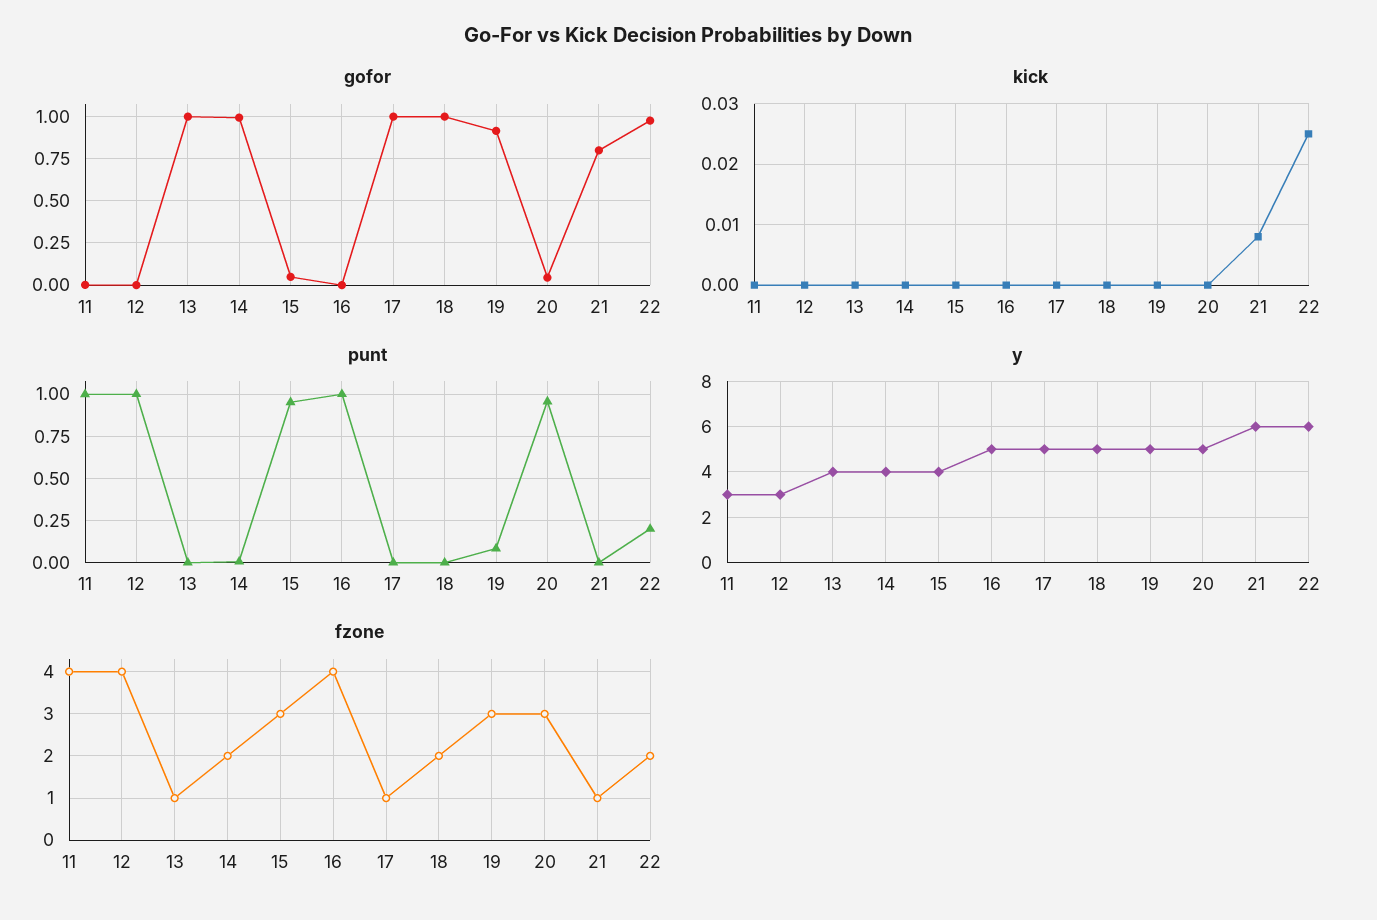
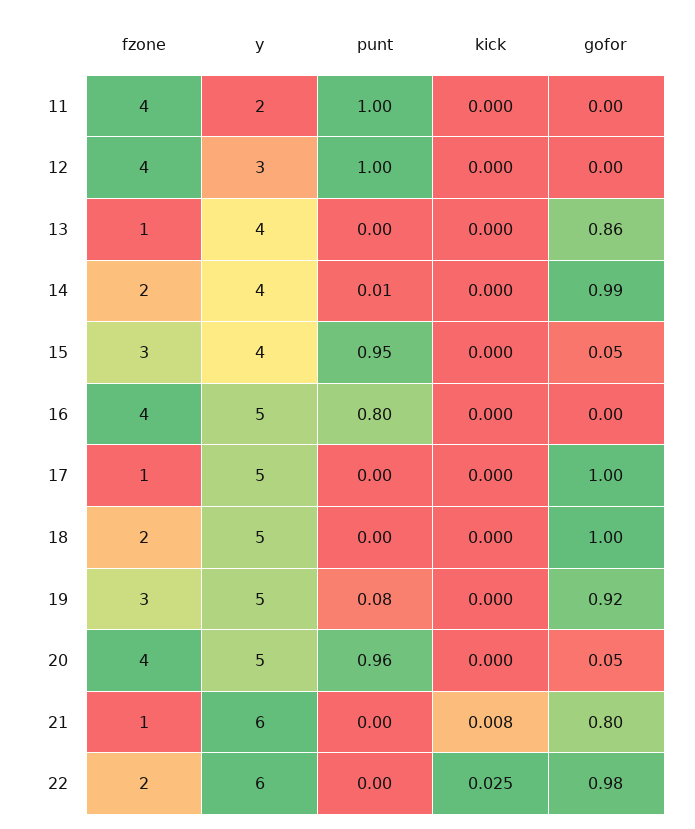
  {
    "gofor": {
      "11": 0,
      "12": 0,
-     "13": 1,
+     "13": 0.86,
      "14": 0.99,
      "15": 0.05,
      "16": 0,
      "17": 1,
      "18": 1,
      "19": 0.92,
      "20": 0.05,
      "21": 0.8,
      "22": 0.98
    },
    "kick": {
      "11": 0,
      "12": 0,
      "13": 0,
      "14": 0,
      "15": 0,
      "16": 0,
      "17": 0,
      "18": 0,
      "19": 0,
      "20": 0,
      "21": 0.008,
      "22": 0.025
    },
    "punt": {
      "11": 1,
      "12": 1,
      "13": 0,
      "14": 0.01,
      "15": 0.95,
-     "16": 1,
+     "16": 0.8,
      "17": 0,
      "18": 0,
      "19": 0.08,
      "20": 0.96,
      "21": 0,
-     "22": 0.2
+     "22": 0
    },
    "y": {
-     "11": 3,
+     "11": 2,
      "12": 3,
      "13": 4,
      "14": 4,
      "15": 4,
      "16": 5,
      "17": 5,
      "18": 5,
      "19": 5,
      "20": 5,
      "21": 6,
      "22": 6
    },
    "fzone": {
      "11": 4,
      "12": 4,
      "13": 1,
      "14": 2,
      "15": 3,
      "16": 4,
      "17": 1,
      "18": 2,
      "19": 3,
-     "20": 3,
+     "20": 4,
      "21": 1,
      "22": 2
    }
  }

